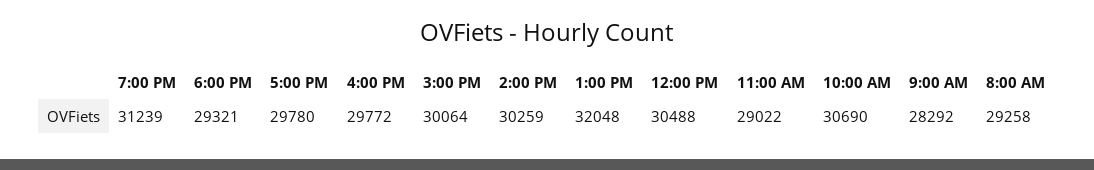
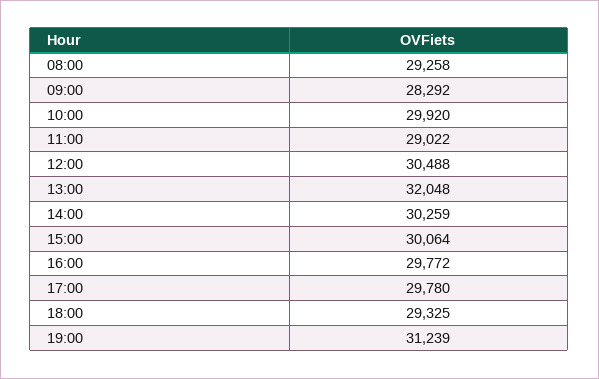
  {
    "7:00 PM": 31239,
-   "6:00 PM": 29321,
+   "6:00 PM": 29325,
    "5:00 PM": 29780,
    "4:00 PM": 29772,
    "3:00 PM": 30064,
    "2:00 PM": 30259,
    "1:00 PM": 32048,
    "12:00 PM": 30488,
    "11:00 AM": 29022,
-   "10:00 AM": 30690,
+   "10:00 AM": 29920,
    "9:00 AM": 28292,
    "8:00 AM": 29258
  }

